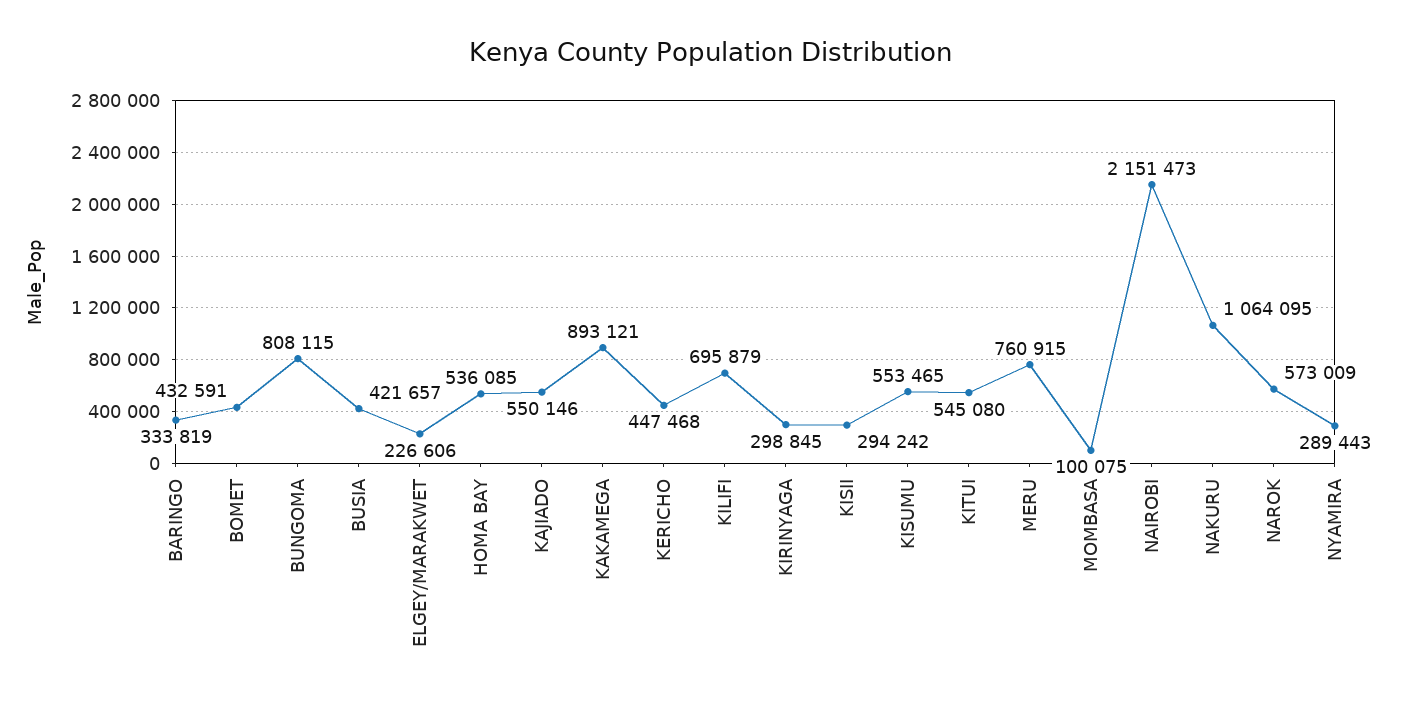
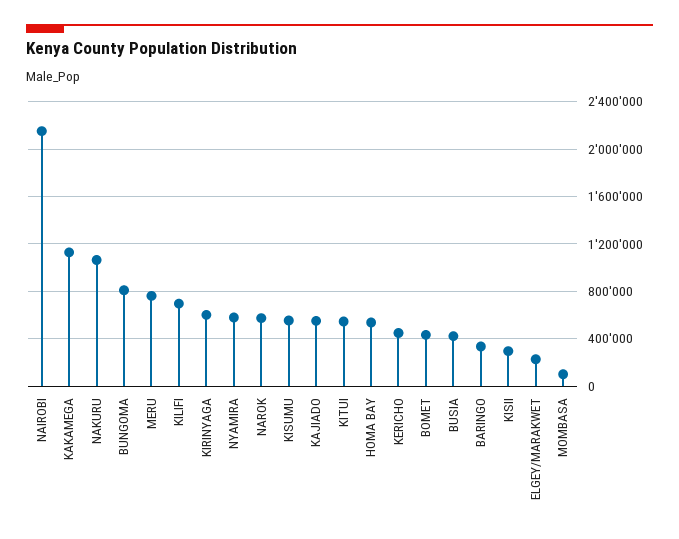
  {
    "BARINGO": 333819,
    "BOMET": 432591,
    "BUNGOMA": 808115,
    "BUSIA": 421657,
    "ELGEY/MARAKWET": 226606,
    "HOMA BAY": 536085,
    "KAJIADO": 550146,
-   "KAKAMEGA": 893121,
+   "KAKAMEGA": 1100000,
    "KERICHO": 447468,
    "KILIFI": 695879,
-   "KIRINYAGA": 298845,
+   "KIRINYAGA": 600000,
    "KISII": 294242,
    "KISUMU": 553465,
    "KITUI": 545080,
    "MERU": 760915,
    "MOMBASA": 100075,
    "NAIROBI": 2151473,
    "NAKURU": 1064095,
    "NAROK": 573009,
-   "NYAMIRA": 289443
+   "NYAMIRA": 600000
  }

